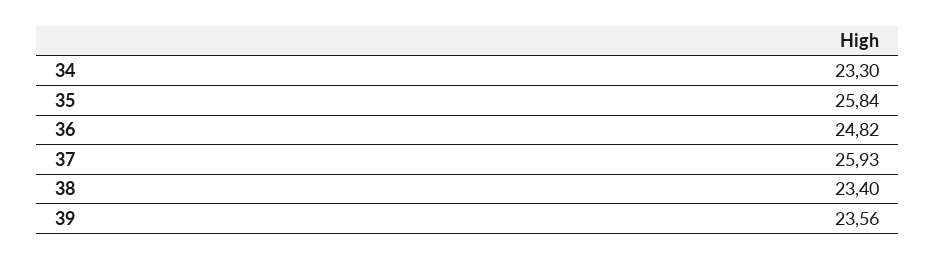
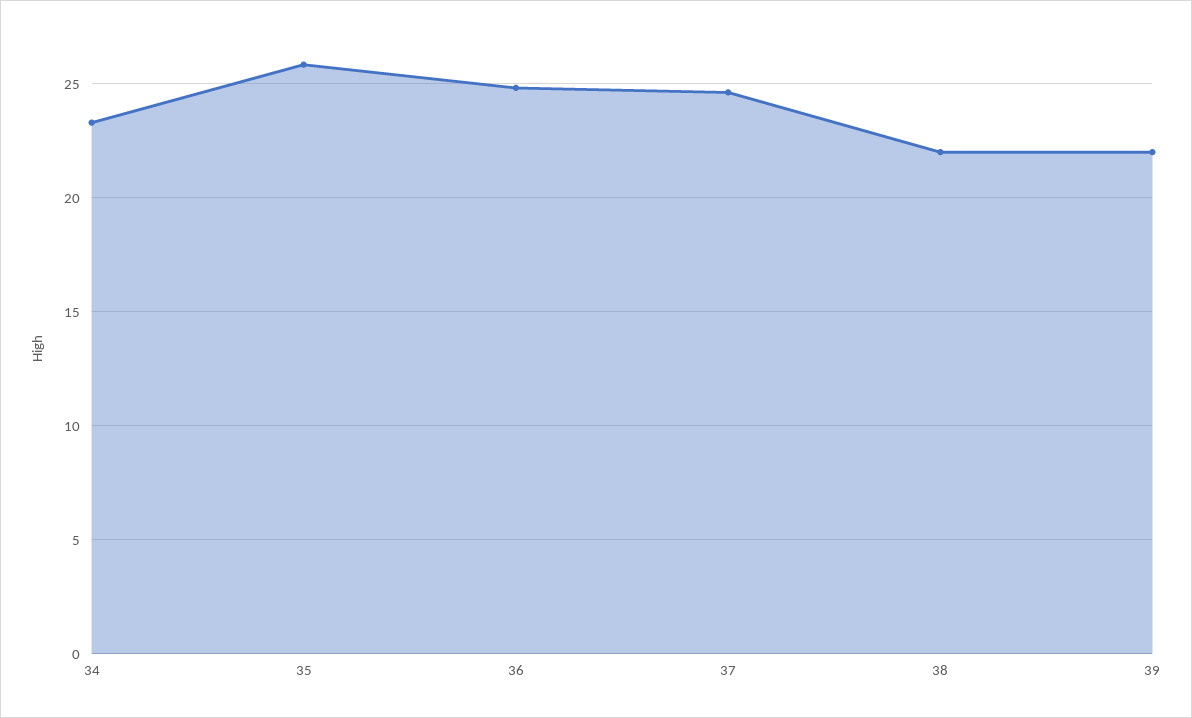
  {
    "34": 23.3,
    "35": 25.84,
    "36": 24.82,
-   "37": 25.93,
+   "37": 24.5,
-   "38": 23.4,
+   "38": 22,
-   "39": 23.56
+   "39": 22
  }

